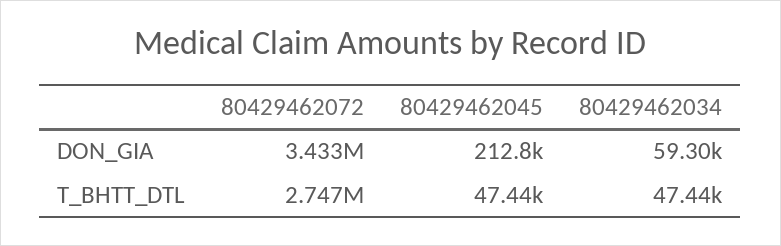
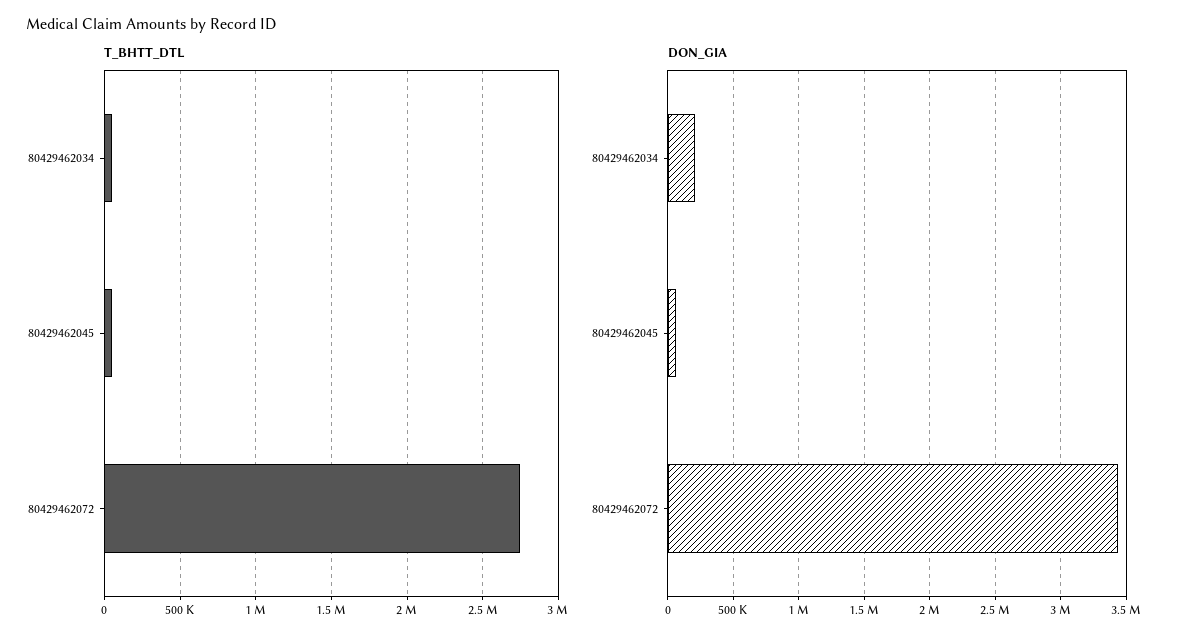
  {
    "DON_GIA": {
      "80429462072": 3433000,
-     "80429462045": 212800,
+     "80429462045": 50000,
-     "80429462034": 59300
+     "80429462034": 200000
    },
    "T_BHTT_DTL": {
      "80429462072": 2747000,
      "80429462045": 47440,
      "80429462034": 47440
    }
  }

